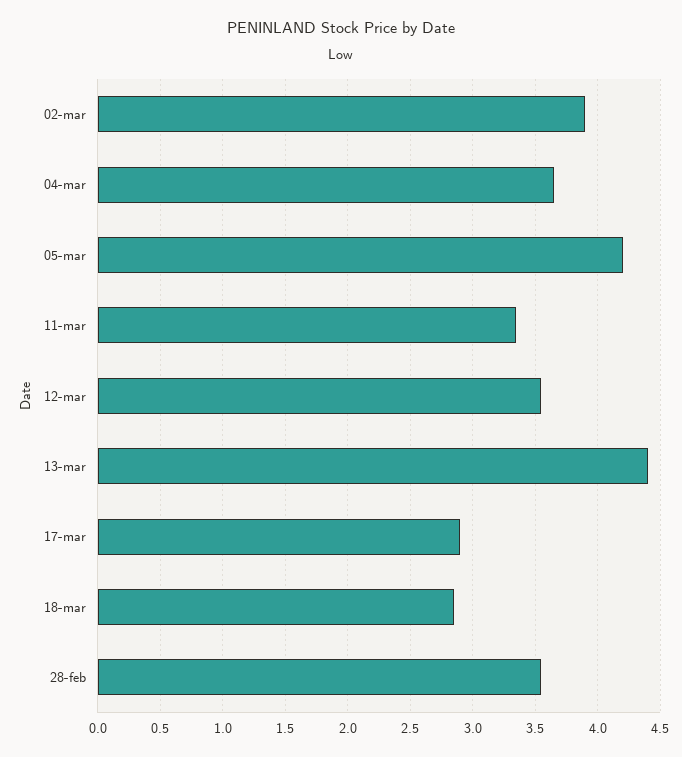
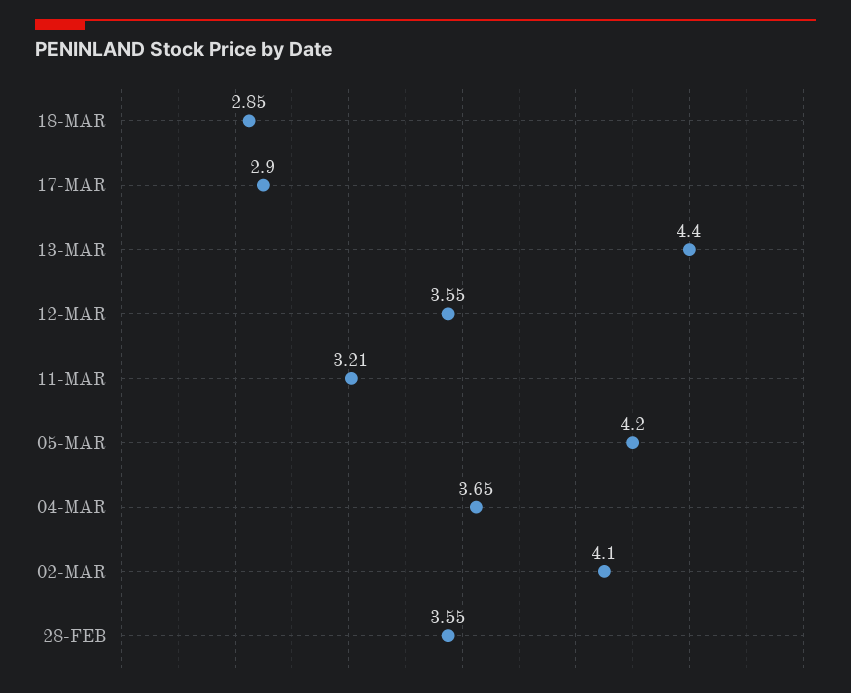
  {
-   "02-mar": 3.9,
+   "02-mar": 4.1,
    "04-mar": 3.65,
    "05-mar": 4.2,
-   "11-mar": 3.35,
+   "11-mar": 3.21,
    "12-mar": 3.55,
    "13-mar": 4.4,
    "17-mar": 2.9,
    "18-mar": 2.85,
    "28-feb": 3.55
  }

